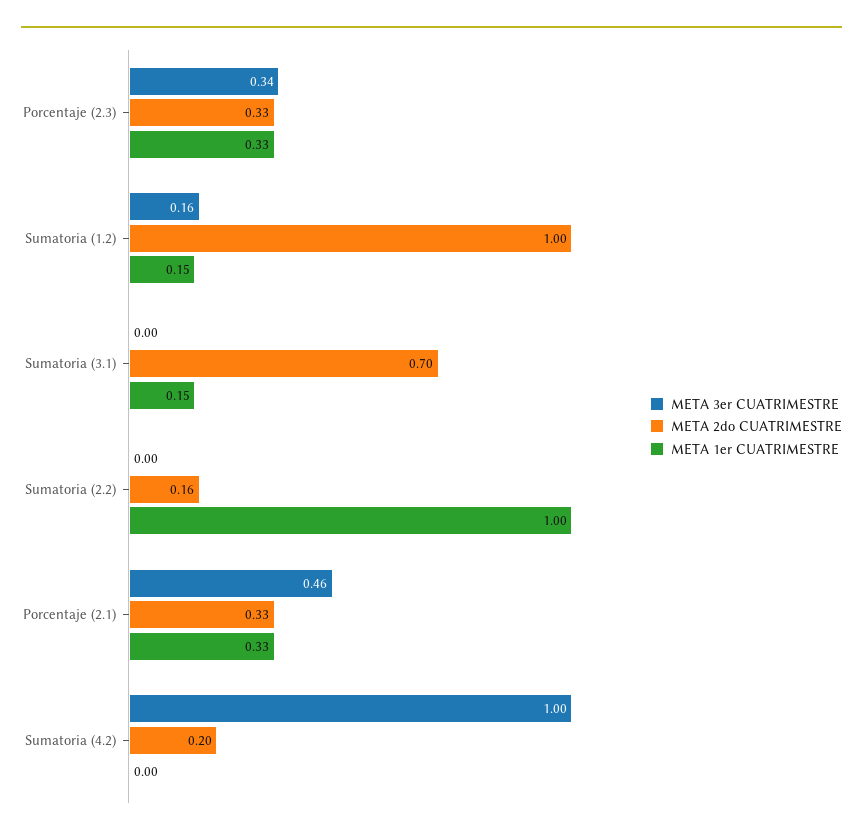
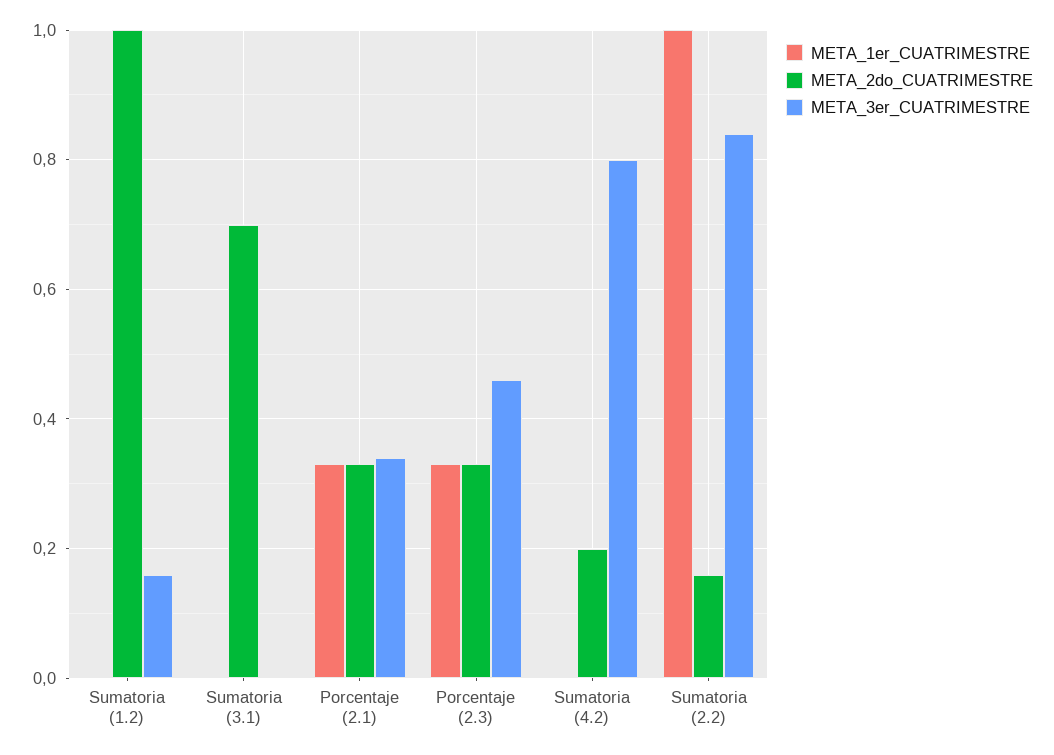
  {
    "META 3er CUATRIMESTRE": {
-     "Porcentaje (2.3)": 0.34,
+     "Porcentaje (2.3)": 0.45,
      "Sumatoria (1.2)": 0.16,
      "Sumatoria (3.1)": 0,
-     "Sumatoria (2.2)": 0,
+     "Sumatoria (2.2)": 0.85,
-     "Porcentaje (2.1)": 0.46,
+     "Porcentaje (2.1)": 0.35,
-     "Sumatoria (4.2)": 1
+     "Sumatoria (4.2)": 0.8
    },
    "META 2do CUATRIMESTRE": {
      "Porcentaje (2.3)": 0.33,
      "Sumatoria (1.2)": 1,
      "Sumatoria (3.1)": 0.7,
      "Sumatoria (2.2)": 0.16,
      "Porcentaje (2.1)": 0.33,
      "Sumatoria (4.2)": 0.2
    },
    "META 1er CUATRIMESTRE": {
      "Porcentaje (2.3)": 0.33,
-     "Sumatoria (1.2)": 0.15,
+     "Sumatoria (1.2)": 0,
-     "Sumatoria (3.1)": 0.15,
+     "Sumatoria (3.1)": 0,
      "Sumatoria (2.2)": 1,
      "Porcentaje (2.1)": 0.33,
      "Sumatoria (4.2)": 0
    }
  }

